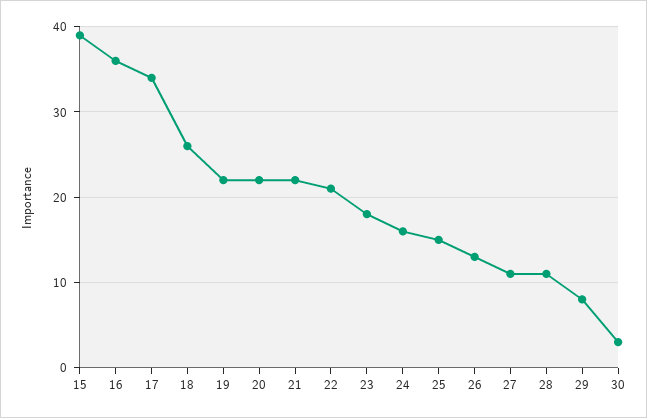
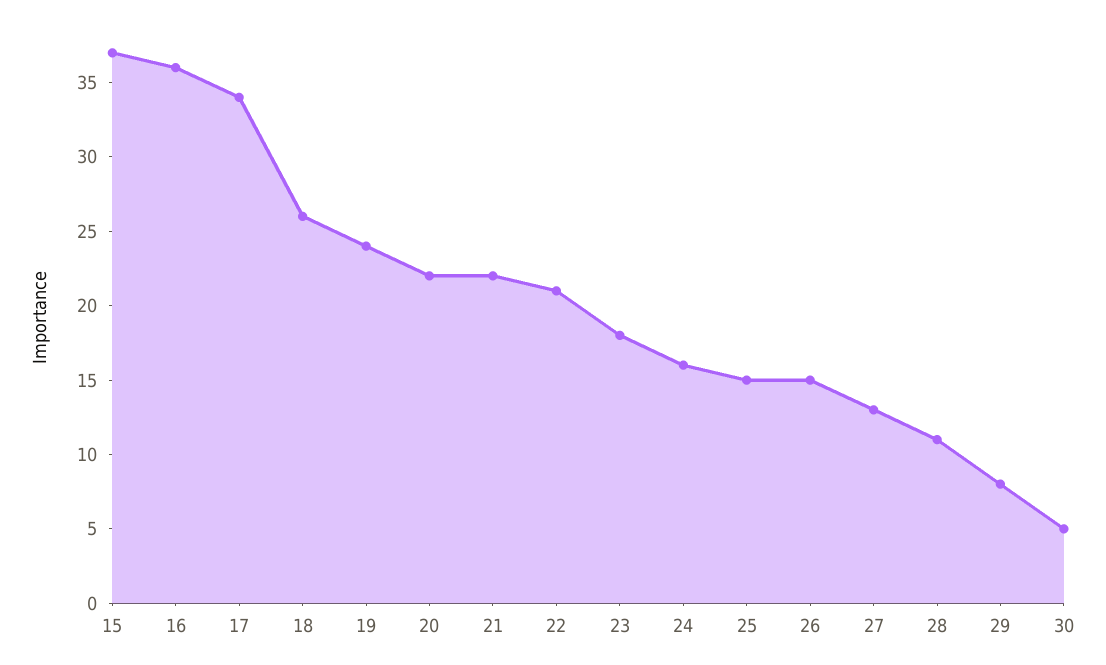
  {
-   "15": 39,
+   "15": 37,
    "16": 36,
    "17": 34,
    "18": 26,
-   "19": 22,
+   "19": 24,
    "20": 22,
    "21": 22,
    "22": 21,
    "23": 18,
    "24": 16,
    "25": 15,
-   "26": 13,
+   "26": 15,
-   "27": 11,
+   "27": 13,
    "28": 11,
    "29": 8,
-   "30": 3
+   "30": 5
  }

